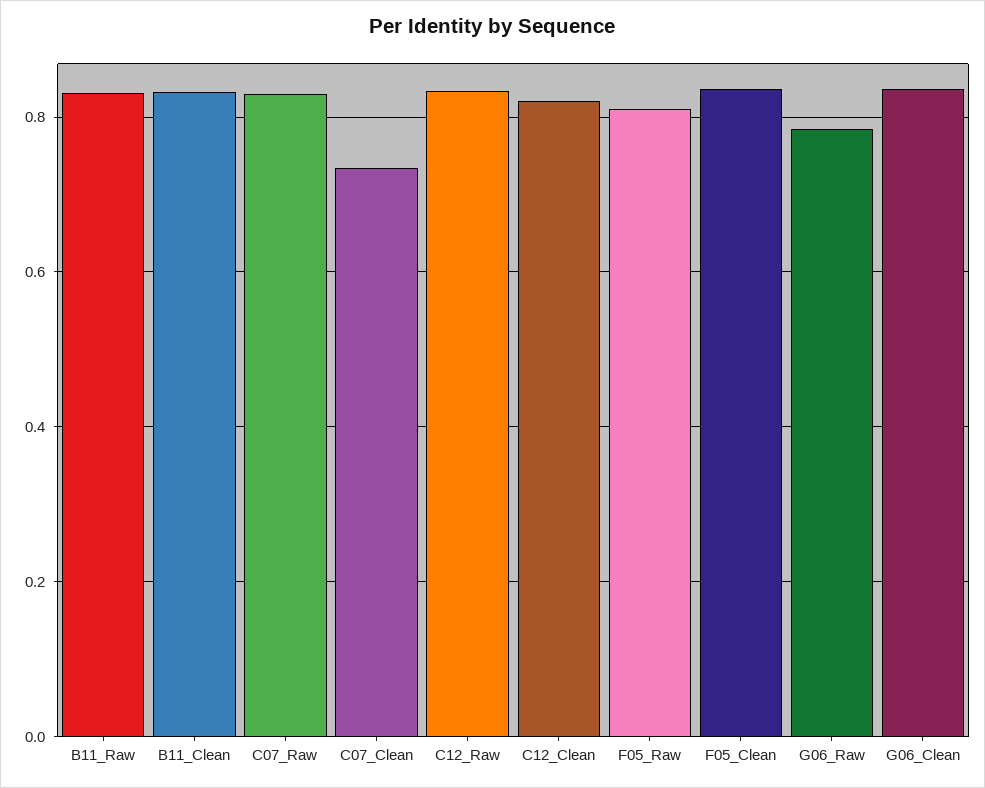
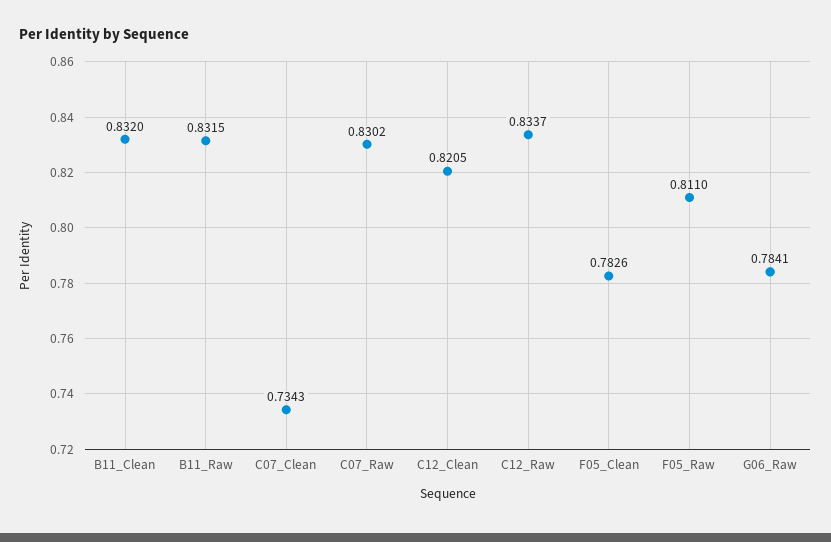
  {
    "B11_Raw": 0.8315,
    "B11_Clean": 0.832,
    "C07_Raw": 0.8302,
    "C07_Clean": 0.7343,
    "C12_Raw": 0.8337,
    "C12_Clean": 0.8205,
    "F05_Raw": 0.811,
-   "F05_Clean": 0.84,
+   "F05_Clean": 0.7826,
-   "G06_Raw": 0.7841,
+   "G06_Raw": 0.7841
-   "G06_Clean": 0.84
  }

